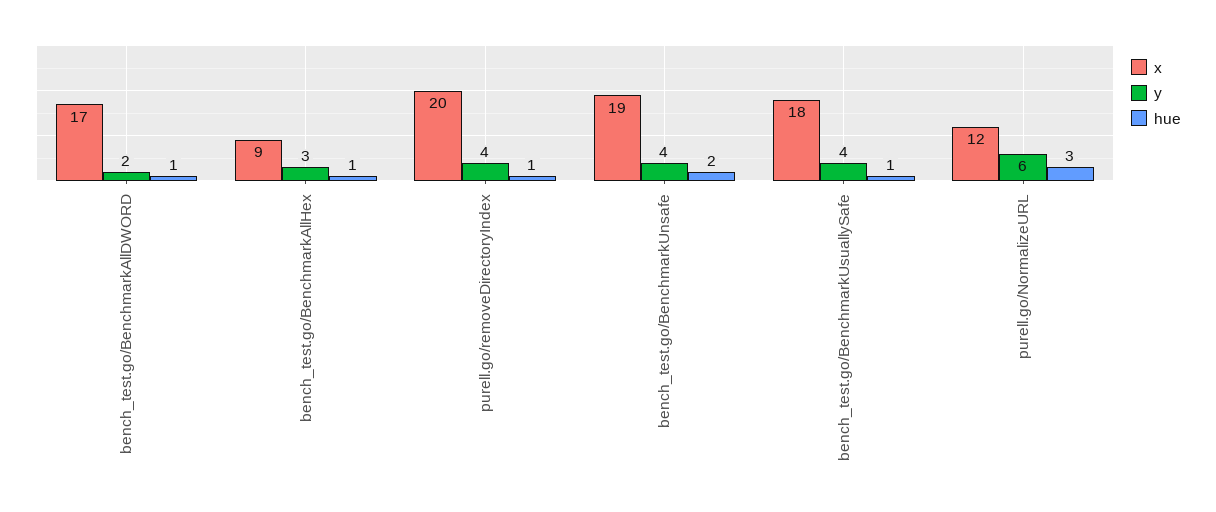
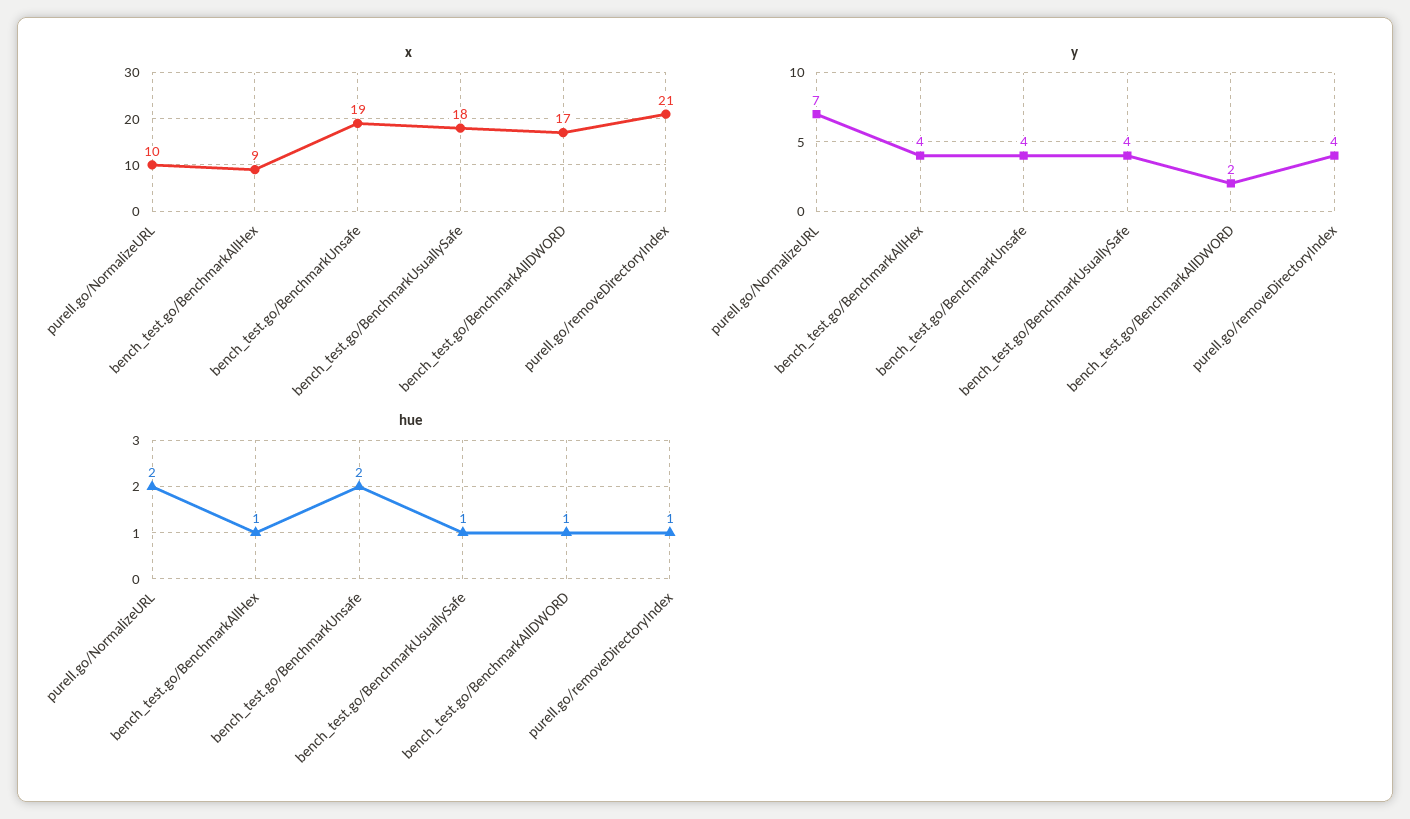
  {
    "x": {
      "bench_test.go/BenchmarkAllDWORD": 17,
      "bench_test.go/BenchmarkAllHex": 9,
-     "purell.go/removeDirectoryIndex": 20,
+     "purell.go/removeDirectoryIndex": 21,
      "bench_test.go/BenchmarkUnsafe": 19,
      "bench_test.go/BenchmarkUsuallySafe": 18,
-     "purell.go/NormalizeURL": 12
+     "purell.go/NormalizeURL": 10
    },
    "y": {
      "bench_test.go/BenchmarkAllDWORD": 2,
-     "bench_test.go/BenchmarkAllHex": 3,
+     "bench_test.go/BenchmarkAllHex": 4,
      "purell.go/removeDirectoryIndex": 4,
      "bench_test.go/BenchmarkUnsafe": 4,
      "bench_test.go/BenchmarkUsuallySafe": 4,
-     "purell.go/NormalizeURL": 6
+     "purell.go/NormalizeURL": 7
    },
    "hue": {
      "bench_test.go/BenchmarkAllDWORD": 1,
      "bench_test.go/BenchmarkAllHex": 1,
      "purell.go/removeDirectoryIndex": 1,
      "bench_test.go/BenchmarkUnsafe": 2,
      "bench_test.go/BenchmarkUsuallySafe": 1,
-     "purell.go/NormalizeURL": 3
+     "purell.go/NormalizeURL": 2
    }
  }

